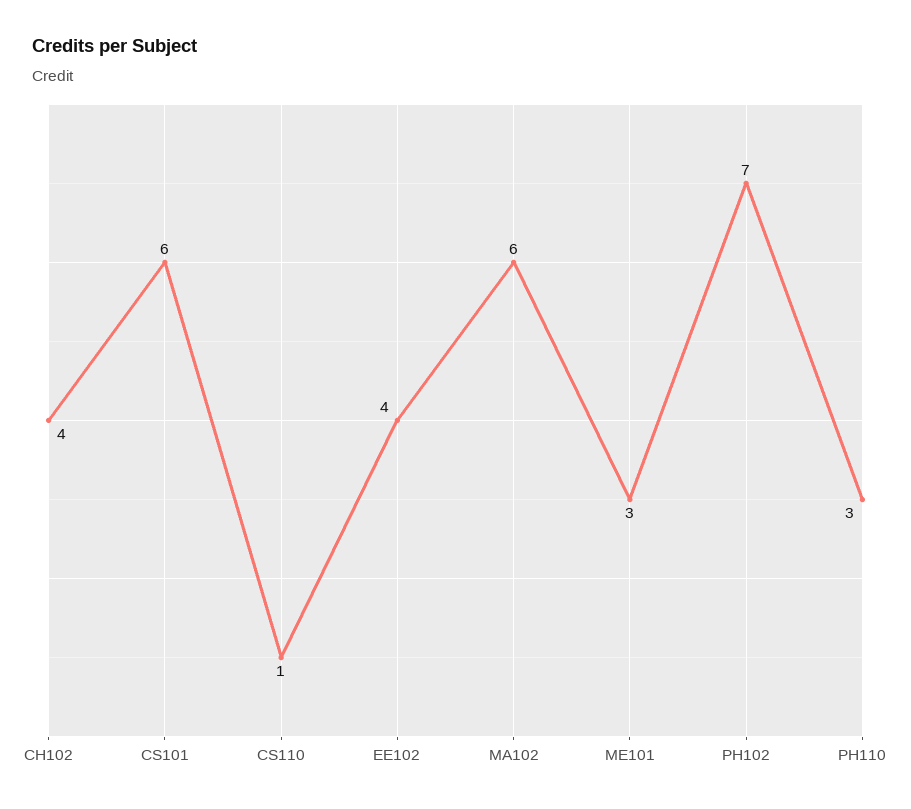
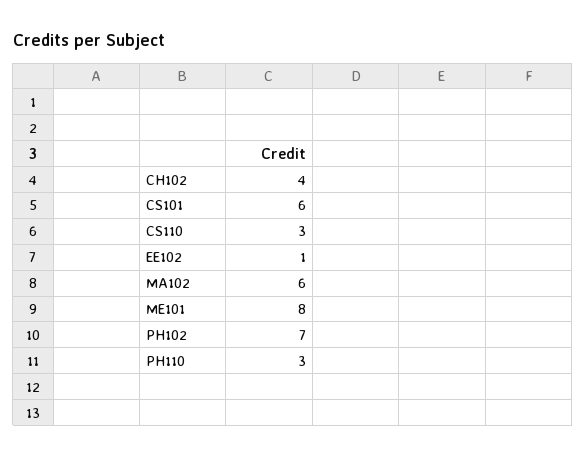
  {
    "CH102": 4,
    "CS101": 6,
-   "CS110": 1,
+   "CS110": 3,
-   "EE102": 4,
+   "EE102": 1,
    "MA102": 6,
-   "ME101": 3,
+   "ME101": 8,
    "PH102": 7,
    "PH110": 3
  }

